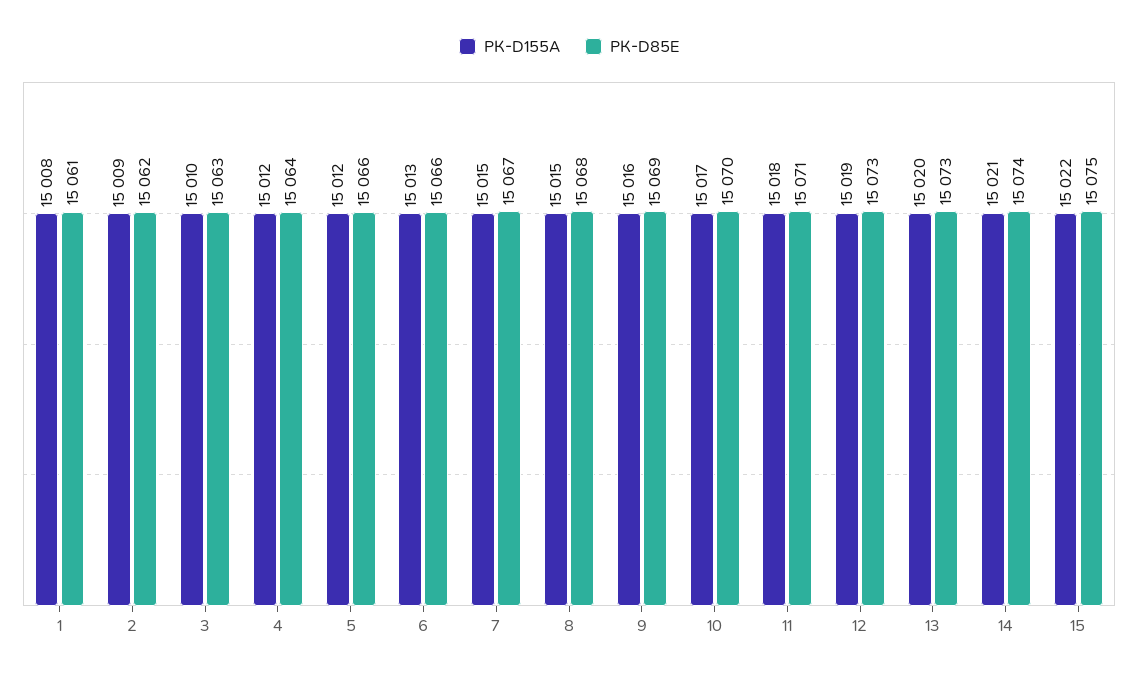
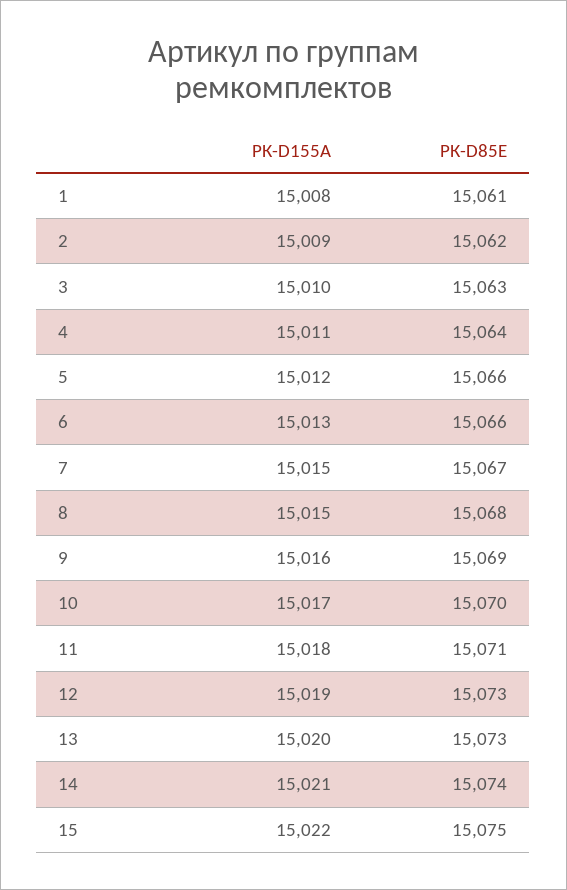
  {
    "РК-D155A": {
      "1": 15008,
      "2": 15009,
      "3": 15010,
-     "4": 15012,
+     "4": 15011,
      "5": 15012,
      "6": 15013,
      "7": 15015,
      "8": 15015,
      "9": 15016,
      "10": 15017,
      "11": 15018,
      "12": 15019,
      "13": 15020,
      "14": 15021,
      "15": 15022
    },
    "РК-D85E": {
      "1": 15061,
      "2": 15062,
      "3": 15063,
      "4": 15064,
      "5": 15066,
      "6": 15066,
      "7": 15067,
      "8": 15068,
      "9": 15069,
      "10": 15070,
      "11": 15071,
      "12": 15073,
      "13": 15073,
      "14": 15074,
      "15": 15075
    }
  }

